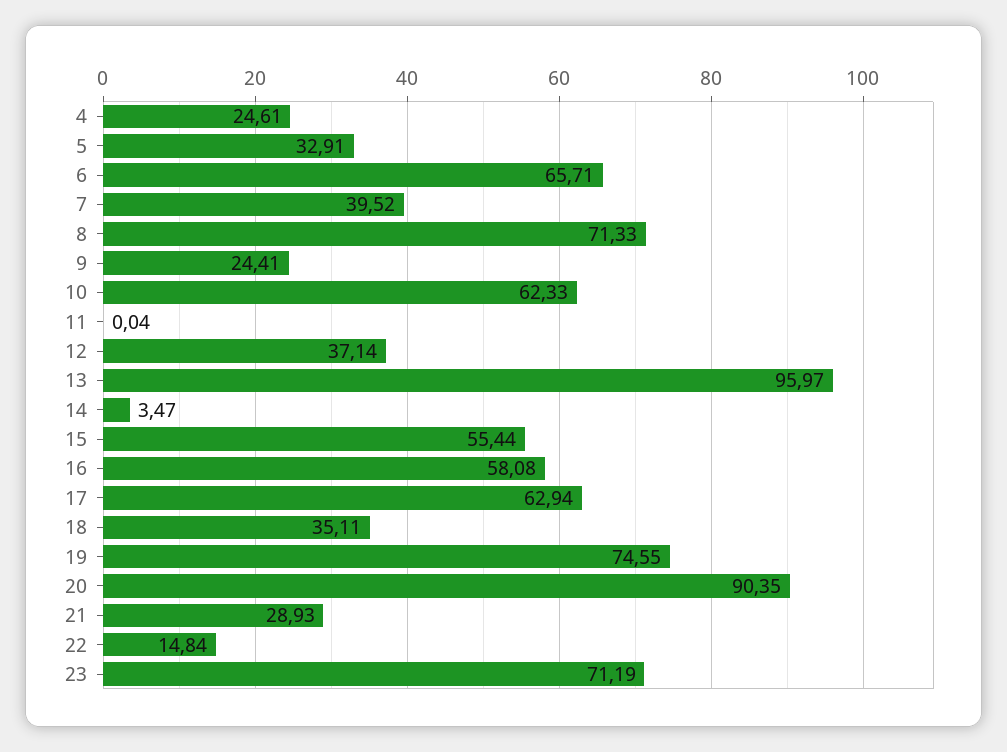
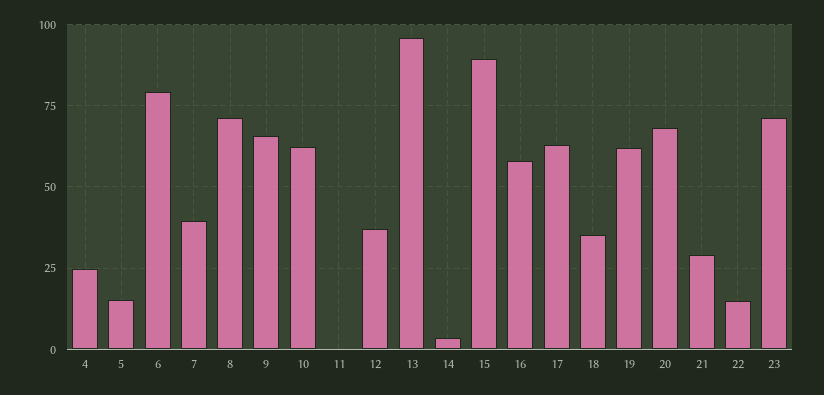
  {
    "4": 24.61,
-   "5": 32.91,
+   "5": 15,
-   "6": 65.71,
+   "6": 80,
    "7": 39.52,
    "8": 71.33,
-   "9": 24.41,
+   "9": 65,
    "10": 62.33,
    "11": 0.04,
    "12": 37.14,
    "13": 95.97,
    "14": 3.47,
-   "15": 55.44,
+   "15": 90,
    "16": 58.08,
    "17": 62.94,
    "18": 35.11,
-   "19": 74.55,
+   "19": 62.5,
-   "20": 90.35,
+   "20": 67.5,
    "21": 28.93,
    "22": 14.84,
    "23": 71.19
  }

